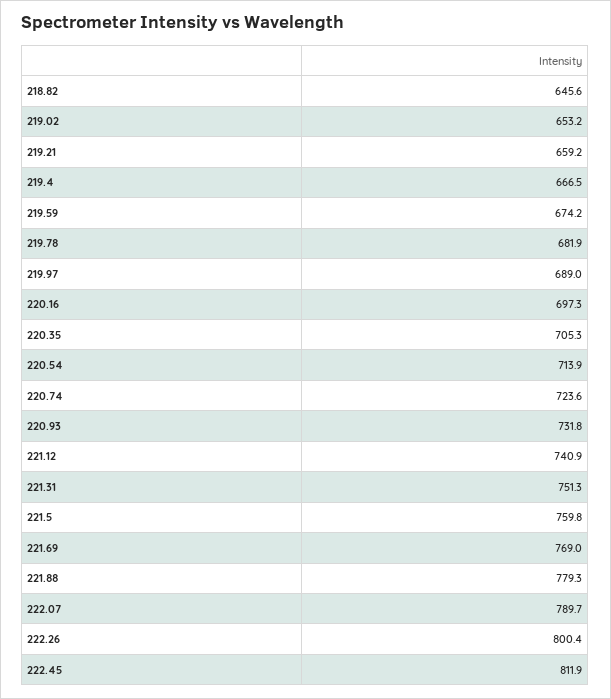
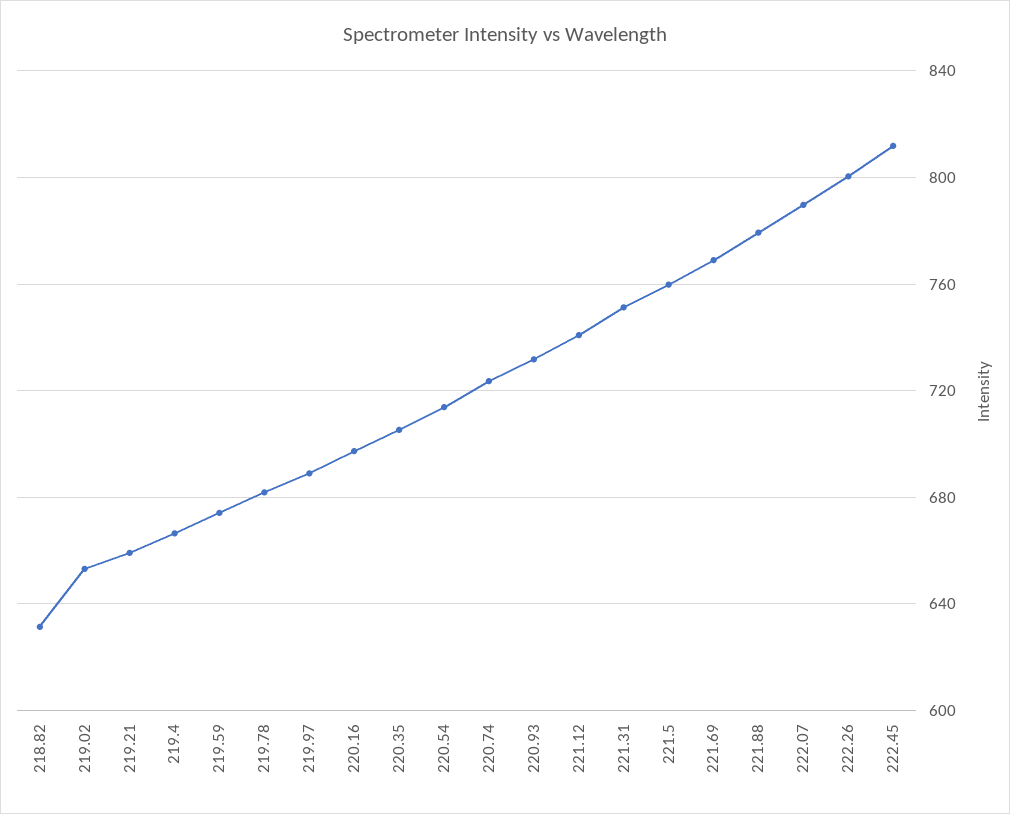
  {
-   "218.82": 645.6,
+   "218.82": 630,
    "219.02": 653.2,
    "219.21": 659.2,
    "219.4": 666.5,
    "219.59": 674.2,
    "219.78": 681.9,
    "219.97": 689,
    "220.16": 697.3,
    "220.35": 705.3,
    "220.54": 713.9,
    "220.74": 723.6,
    "220.93": 731.8,
    "221.12": 740.9,
    "221.31": 751.3,
    "221.5": 759.8,
    "221.69": 769,
    "221.88": 779.3,
    "222.07": 789.7,
    "222.26": 800.4,
    "222.45": 811.9
  }

